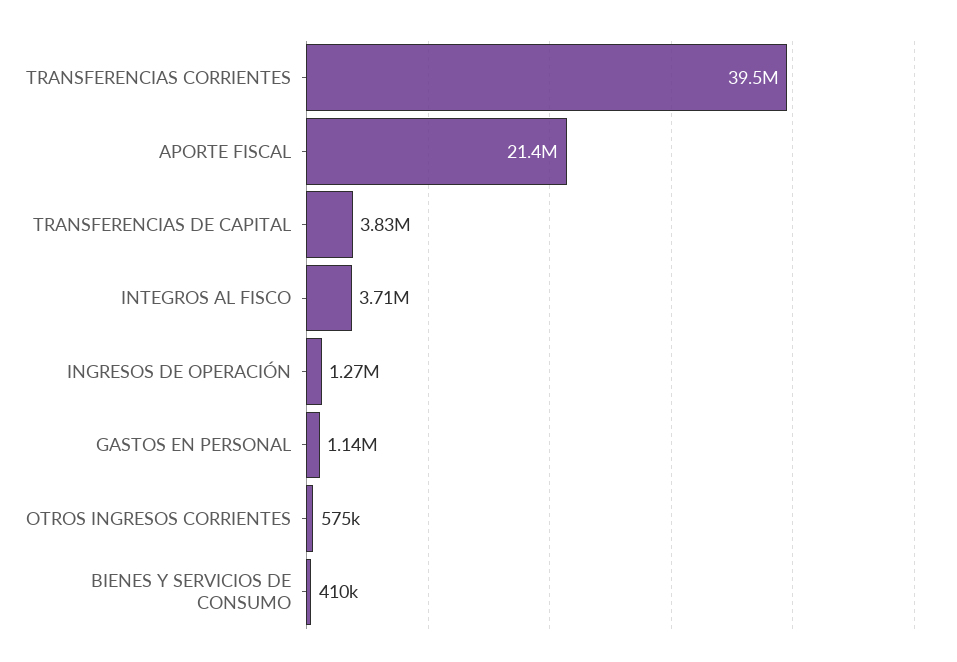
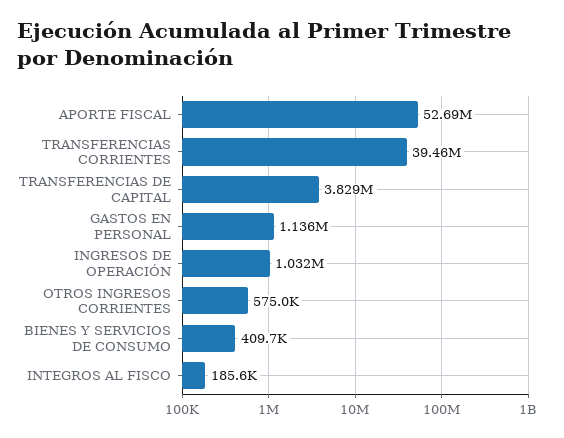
  {
    "TRANSFERENCIAS CORRIENTES": 39460000,
-   "APORTE FISCAL": 21400000,
+   "APORTE FISCAL": 52690000,
    "TRANSFERENCIAS DE CAPITAL": 3829000,
-   "INTEGROS AL FISCO": 3710000,
+   "INTEGROS AL FISCO": 185600,
-   "INGRESOS DE OPERACIÓN": 1270000,
+   "INGRESOS DE OPERACIÓN": 1032000,
    "GASTOS EN PERSONAL": 1136000,
    "OTROS INGRESOS CORRIENTES": 575000,
    "BIENES Y SERVICIOS DE CONSUMO": 409700
  }

